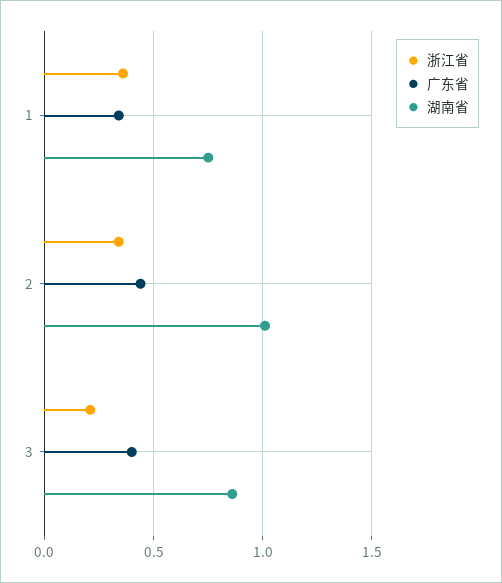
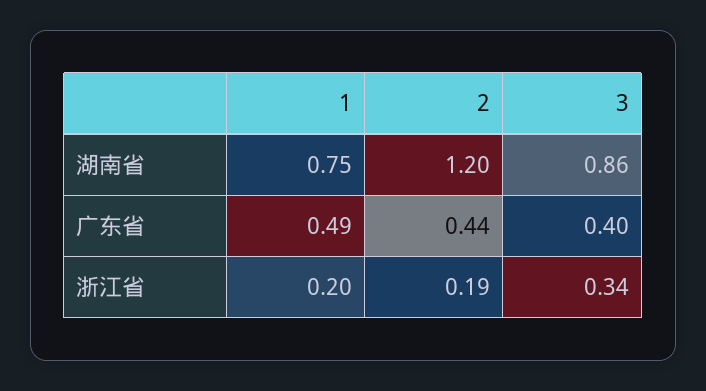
  {
    "浙江省": {
-     "1": 0.35,
+     "1": 0.2,
-     "2": 0.35,
+     "2": 0.19,
-     "3": 0.2
+     "3": 0.34
    },
    "广东省": {
-     "1": 0.35,
+     "1": 0.49,
      "2": 0.44,
      "3": 0.4
    },
    "湖南省": {
      "1": 0.75,
-     "2": 1,
+     "2": 1.2,
      "3": 0.86
    }
  }

